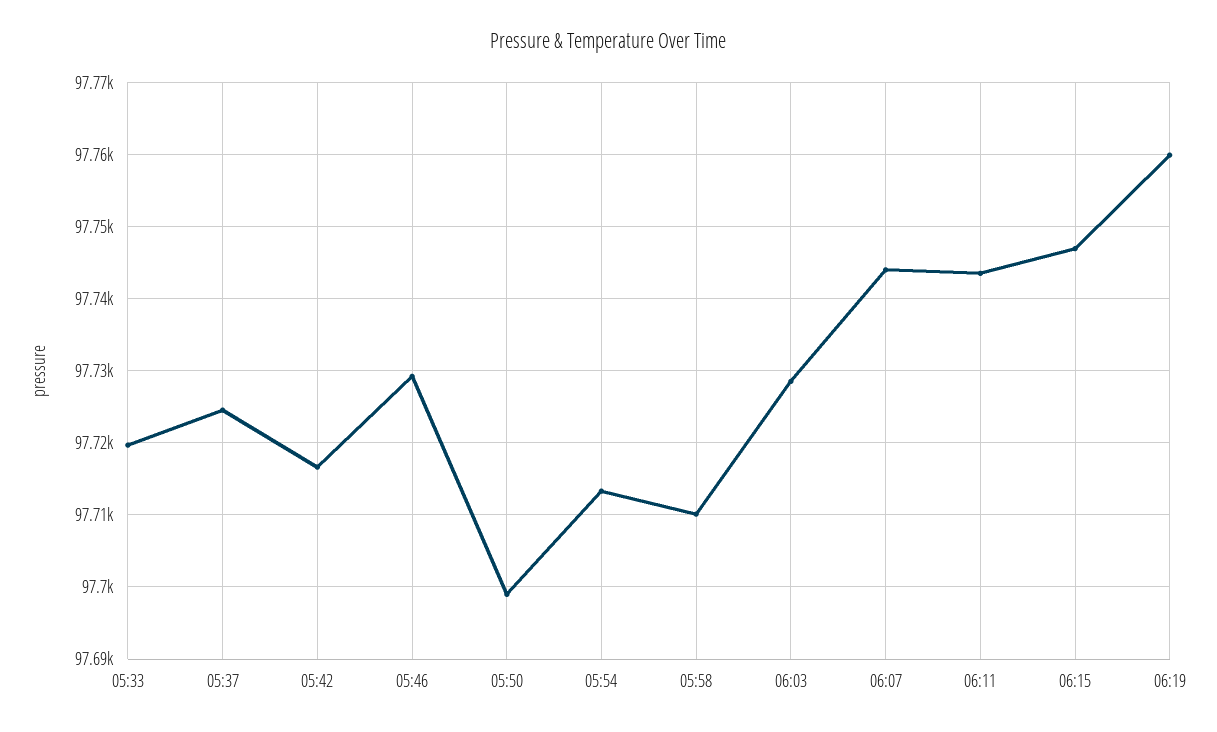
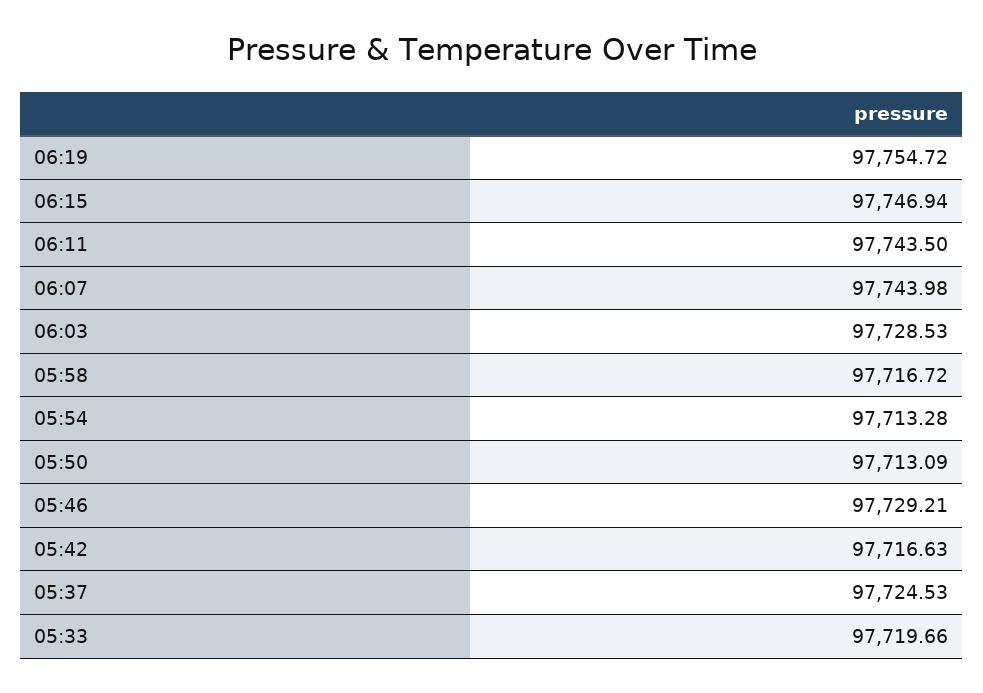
  {
    "05:33": 97719.66,
    "05:37": 97724.53,
    "05:42": 97716.63,
    "05:46": 97729.21,
-   "05:50": 97699,
+   "05:50": 97713.09,
    "05:54": 97713.28,
-   "05:58": 97710,
+   "05:58": 97716.72,
    "06:03": 97728.53,
    "06:07": 97743.98,
    "06:11": 97743.5,
    "06:15": 97746.94,
-   "06:19": 97760
+   "06:19": 97754.72
  }

